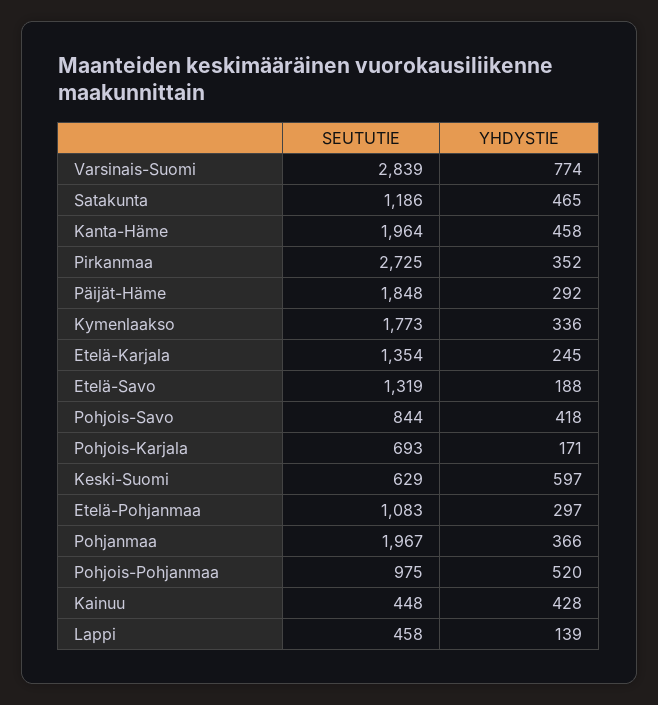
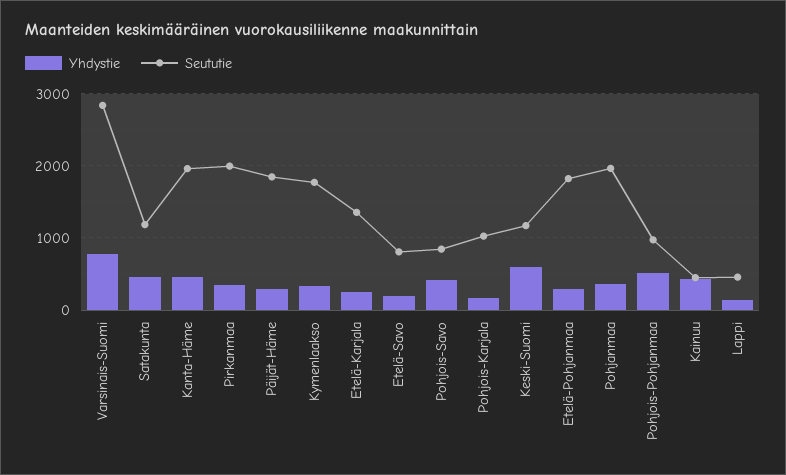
  {
    "SEUTUTIE": {
      "Varsinais-Suomi": 2839,
      "Satakunta": 1186,
      "Kanta-Häme": 1964,
-     "Pirkanmaa": 2725,
+     "Pirkanmaa": 2000,
      "Päijät-Häme": 1848,
      "Kymenlaakso": 1773,
      "Etelä-Karjala": 1354,
-     "Etelä-Savo": 1319,
+     "Etelä-Savo": 800,
      "Pohjois-Savo": 844,
-     "Pohjois-Karjala": 693,
+     "Pohjois-Karjala": 1000,
-     "Keski-Suomi": 629,
+     "Keski-Suomi": 1200,
-     "Etelä-Pohjanmaa": 1083,
+     "Etelä-Pohjanmaa": 1800,
      "Pohjanmaa": 1967,
      "Pohjois-Pohjanmaa": 975,
      "Kainuu": 448,
      "Lappi": 458
    },
    "YHDYSTIE": {
      "Varsinais-Suomi": 774,
      "Satakunta": 465,
      "Kanta-Häme": 458,
      "Pirkanmaa": 352,
      "Päijät-Häme": 292,
      "Kymenlaakso": 336,
      "Etelä-Karjala": 245,
      "Etelä-Savo": 188,
      "Pohjois-Savo": 418,
      "Pohjois-Karjala": 171,
      "Keski-Suomi": 597,
      "Etelä-Pohjanmaa": 297,
      "Pohjanmaa": 366,
      "Pohjois-Pohjanmaa": 520,
      "Kainuu": 428,
      "Lappi": 139
    }
  }

